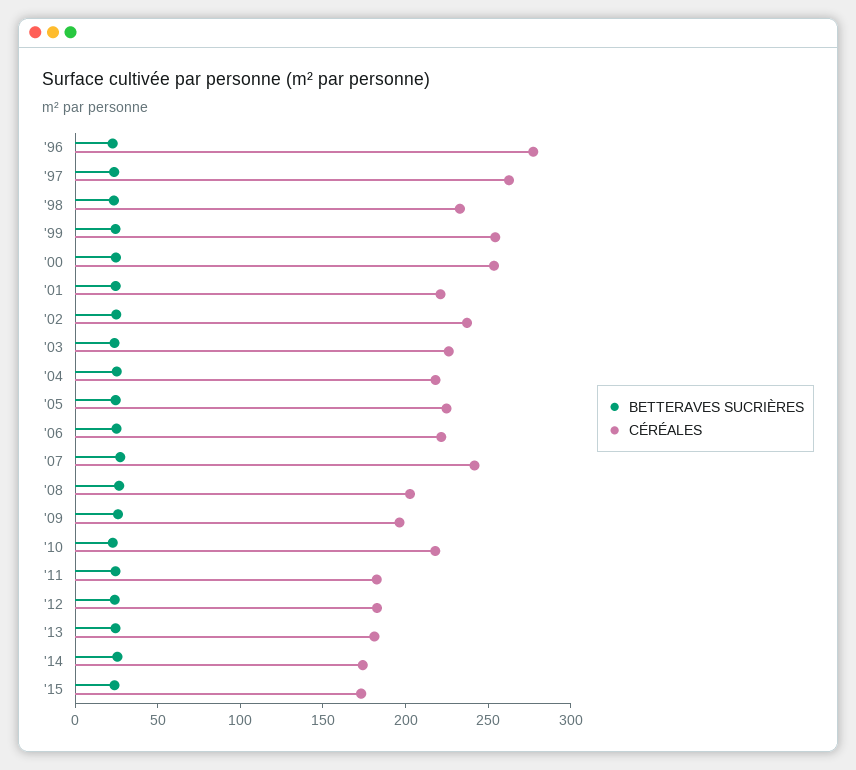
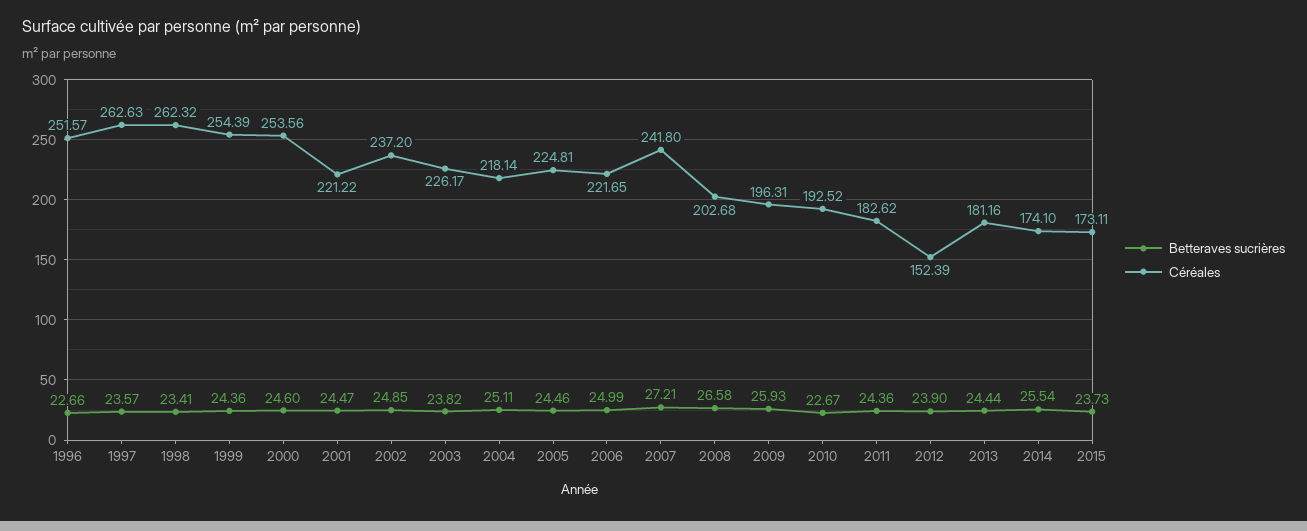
  {
    "BETTERAVES SUCRIÈRES": {
      "'96": 22.66,
      "'97": 23.57,
      "'98": 23.41,
      "'99": 24.36,
      "'00": 24.6,
      "'01": 24.47,
      "'02": 24.85,
      "'03": 23.82,
      "'04": 25.11,
      "'05": 24.46,
      "'06": 24.99,
      "'07": 27.21,
      "'08": 26.58,
      "'09": 25.93,
      "'10": 22.67,
      "'11": 24.36,
      "'12": 23.9,
      "'13": 24.44,
      "'14": 25.54,
      "'15": 23.73
    },
    "CÉRÉALES": {
-     "'96": 280,
+     "'96": 251.57,
      "'97": 262.63,
-     "'98": 230,
+     "'98": 262.32,
      "'99": 254.39,
      "'00": 253.56,
      "'01": 221.22,
      "'02": 237.2,
      "'03": 226.17,
      "'04": 218.14,
      "'05": 224.81,
      "'06": 221.65,
      "'07": 241.8,
      "'08": 202.68,
      "'09": 196.31,
-     "'10": 220,
+     "'10": 192.52,
      "'11": 182.62,
-     "'12": 180,
+     "'12": 152.39,
      "'13": 181.16,
      "'14": 174.1,
      "'15": 173.11
    }
  }

